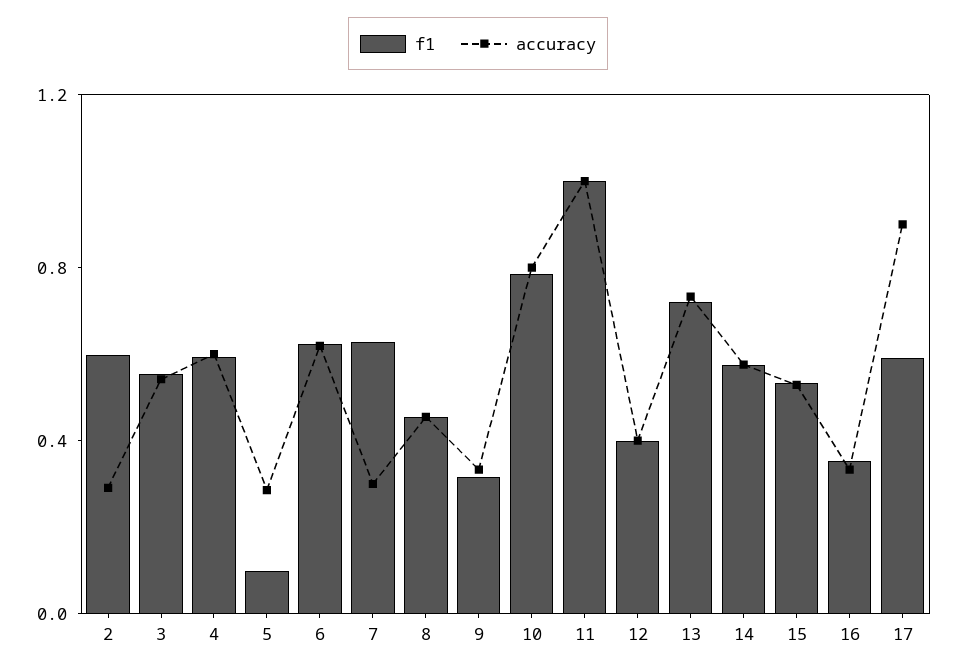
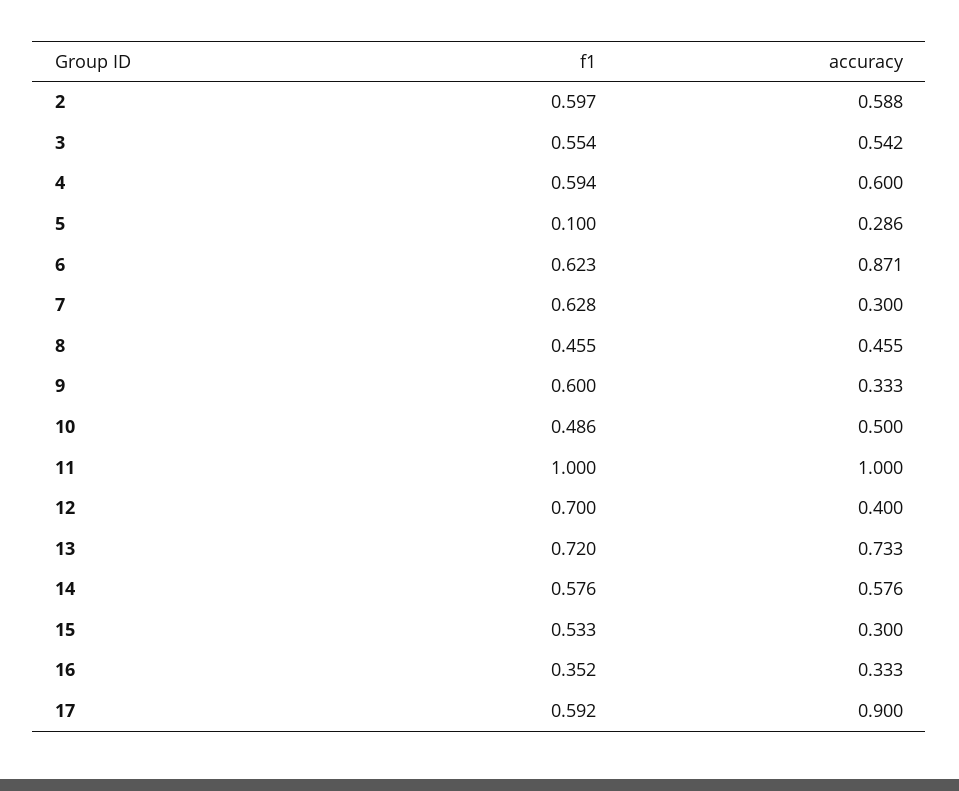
  {
    "f1": {
      "2": 0.597,
      "3": 0.554,
      "4": 0.594,
      "5": 0.1,
      "6": 0.623,
      "7": 0.628,
      "8": 0.455,
-     "9": 0.3,
+     "9": 0.6,
-     "10": 0.8,
+     "10": 0.486,
      "11": 1,
-     "12": 0.4,
+     "12": 0.7,
      "13": 0.72,
      "14": 0.576,
      "15": 0.533,
      "16": 0.352,
      "17": 0.592
    },
    "accuracy": {
-     "2": 0.3,
+     "2": 0.588,
      "3": 0.542,
      "4": 0.6,
      "5": 0.286,
-     "6": 0.6,
+     "6": 0.871,
      "7": 0.3,
      "8": 0.455,
      "9": 0.333,
-     "10": 0.8,
+     "10": 0.5,
      "11": 1,
      "12": 0.4,
      "13": 0.733,
      "14": 0.576,
-     "15": 0.5,
+     "15": 0.3,
      "16": 0.333,
      "17": 0.9
    }
  }

